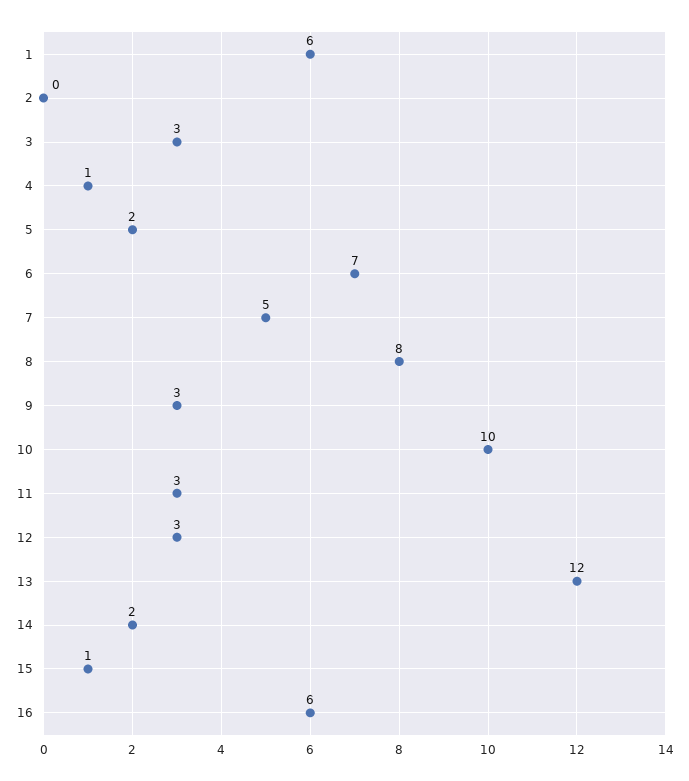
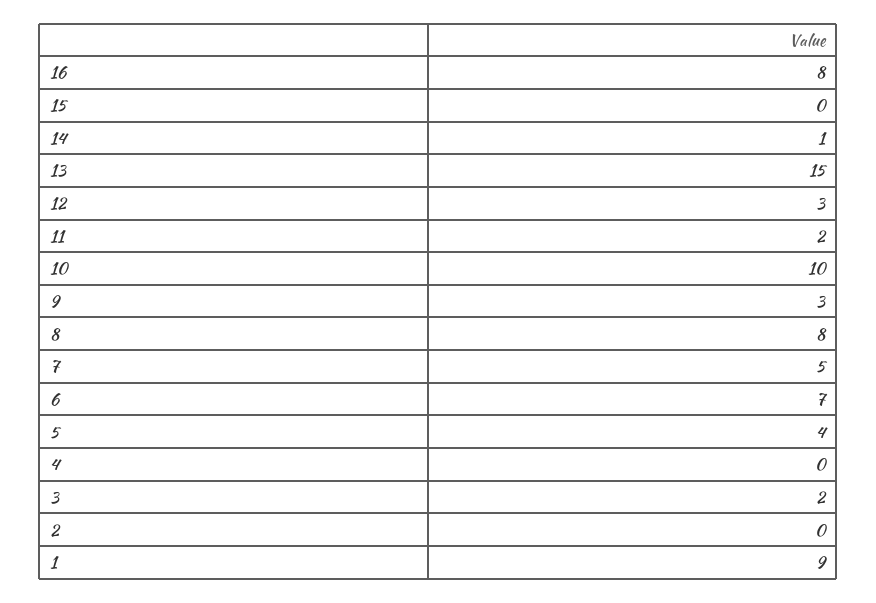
  {
-   "1": 6,
+   "1": 9,
    "2": 0,
-   "3": 3,
+   "3": 2,
-   "4": 1,
+   "4": 0,
-   "5": 2,
+   "5": 4,
    "6": 7,
    "7": 5,
    "8": 8,
    "9": 3,
    "10": 10,
-   "11": 3,
+   "11": 2,
    "12": 3,
-   "13": 12,
+   "13": 15,
-   "14": 2,
+   "14": 1,
-   "15": 1,
+   "15": 0,
-   "16": 6
+   "16": 8
  }

